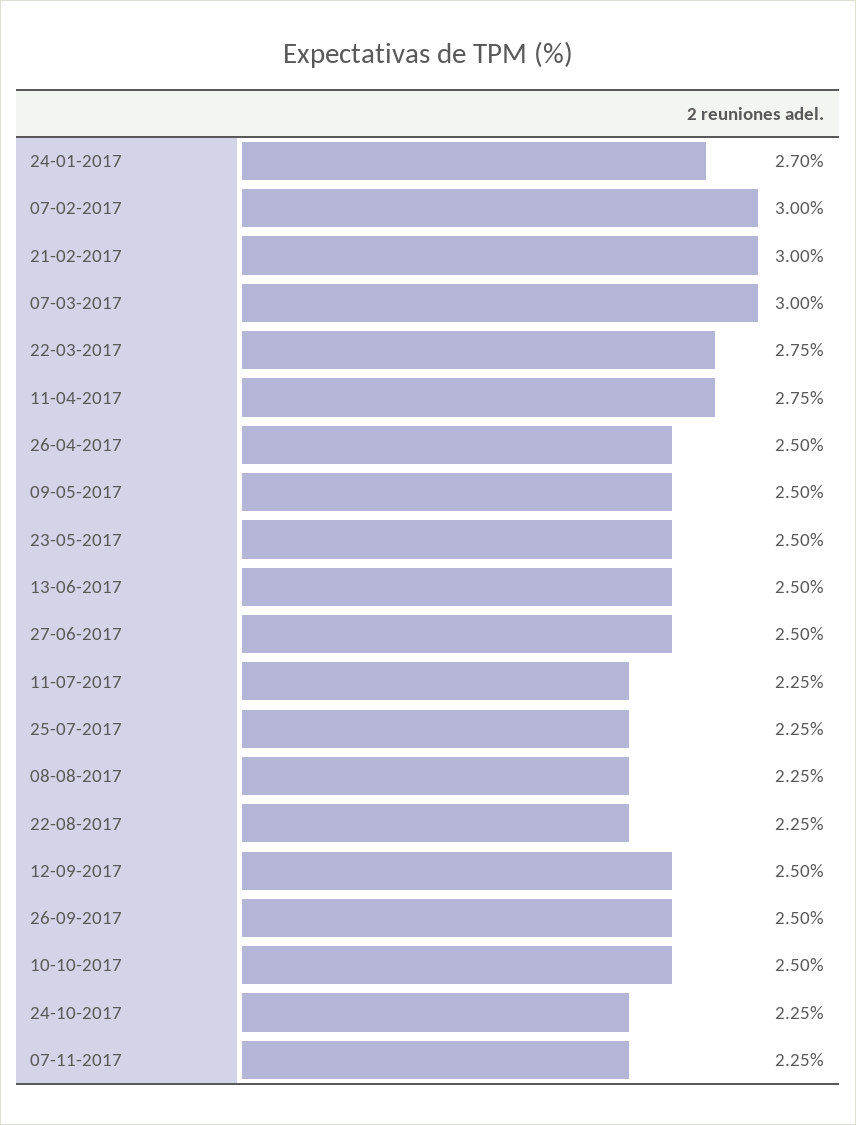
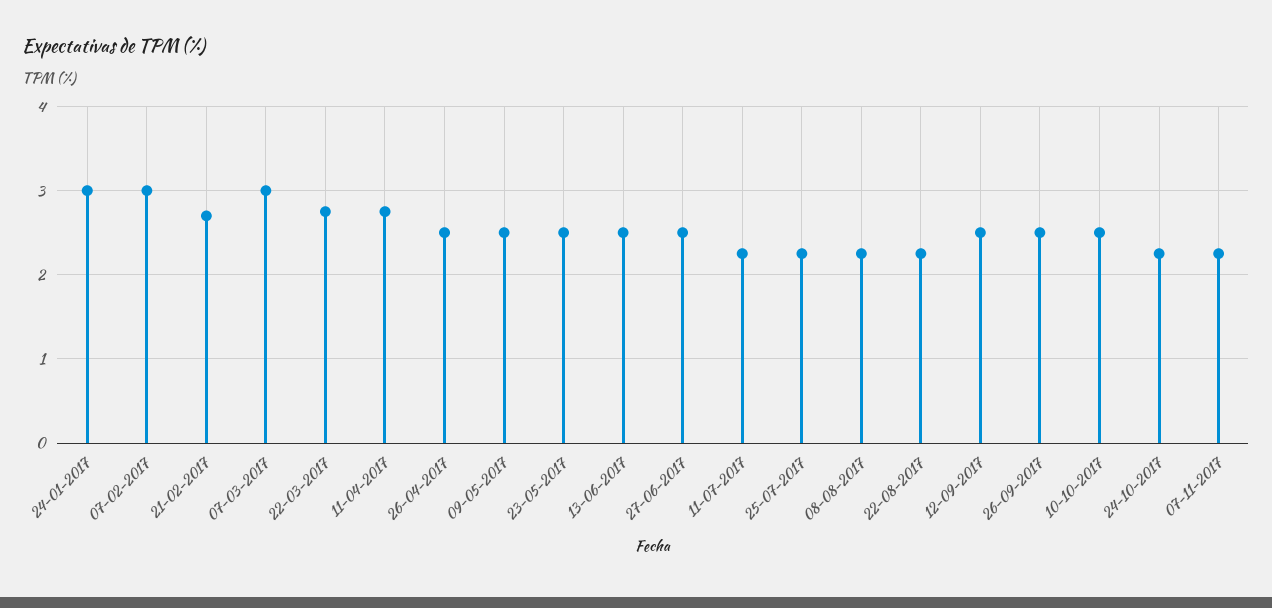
  {
-   "24-01-2017": 2.7,
+   "24-01-2017": 3,
    "07-02-2017": 3,
-   "21-02-2017": 3,
+   "21-02-2017": 2.7,
    "07-03-2017": 3,
    "22-03-2017": 2.75,
    "11-04-2017": 2.75,
    "26-04-2017": 2.5,
    "09-05-2017": 2.5,
    "23-05-2017": 2.5,
    "13-06-2017": 2.5,
    "27-06-2017": 2.5,
    "11-07-2017": 2.25,
    "25-07-2017": 2.25,
    "08-08-2017": 2.25,
    "22-08-2017": 2.25,
    "12-09-2017": 2.5,
    "26-09-2017": 2.5,
    "10-10-2017": 2.5,
    "24-10-2017": 2.25,
    "07-11-2017": 2.25
  }

